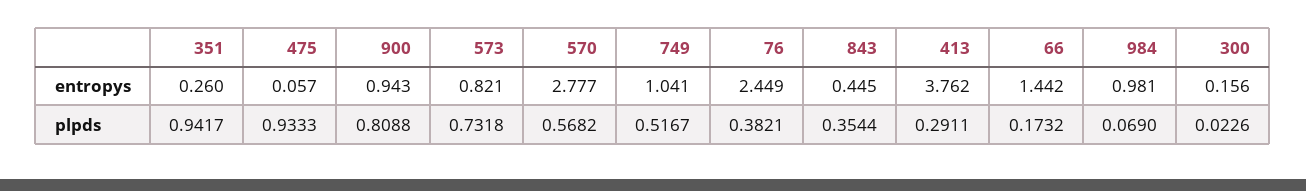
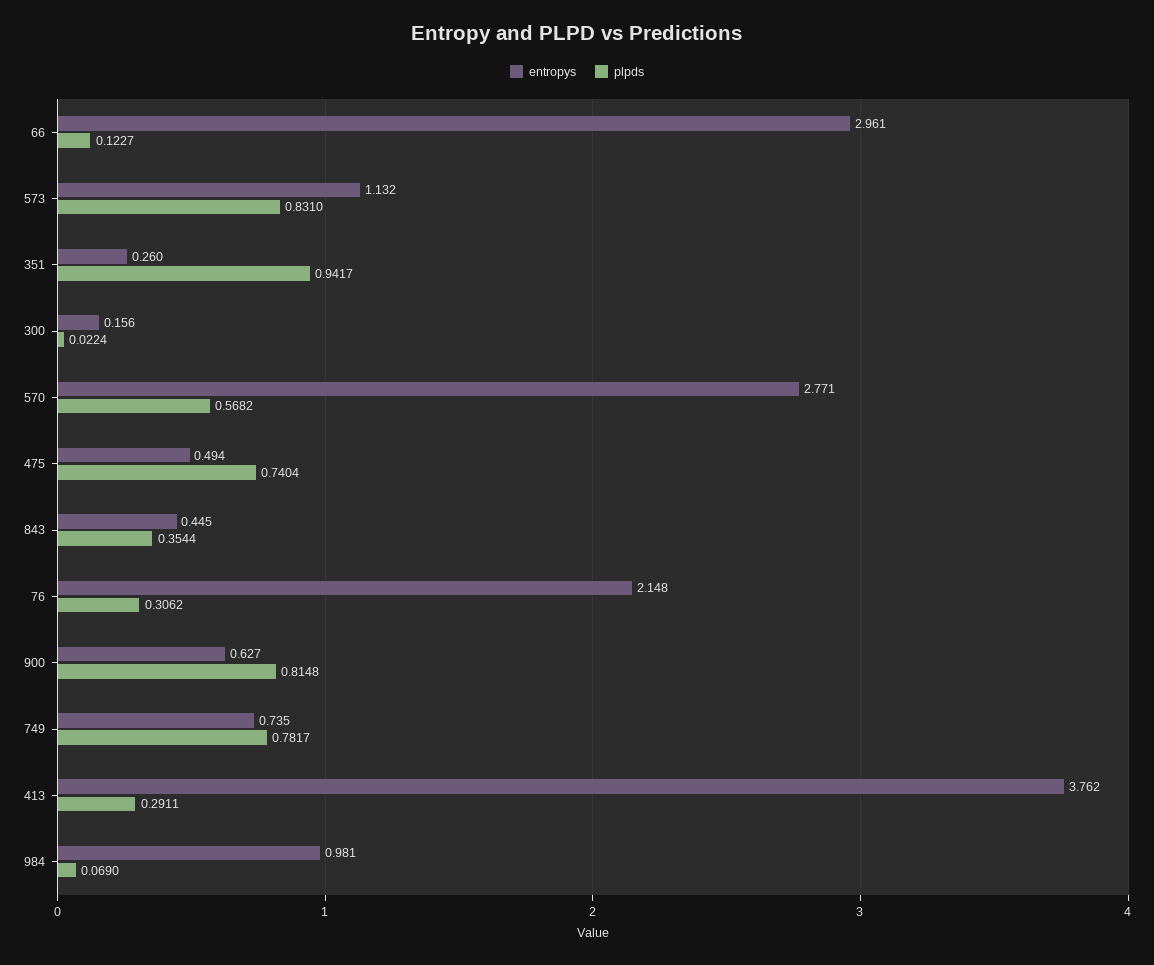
  {
    "entropys": {
      "351": 0.26,
-     "475": 0.057,
+     "475": 0.494,
-     "900": 0.943,
+     "900": 0.627,
-     "573": 0.821,
+     "573": 1.132,
-     "570": 2.777,
+     "570": 2.771,
-     "749": 1.041,
+     "749": 0.735,
-     "76": 2.449,
+     "76": 2.148,
      "843": 0.445,
      "413": 3.762,
-     "66": 1.442,
+     "66": 2.961,
      "984": 0.981,
      "300": 0.156
    },
    "plpds": {
      "351": 0.9417,
-     "475": 0.9333,
+     "475": 0.7404,
-     "900": 0.8088,
+     "900": 0.8148,
-     "573": 0.7318,
+     "573": 0.831,
      "570": 0.5682,
-     "749": 0.5167,
+     "749": 0.7817,
-     "76": 0.3821,
+     "76": 0.3062,
      "843": 0.3544,
      "413": 0.2911,
-     "66": 0.1732,
+     "66": 0.1227,
      "984": 0.069,
-     "300": 0.0226
+     "300": 0.0224
    }
  }

